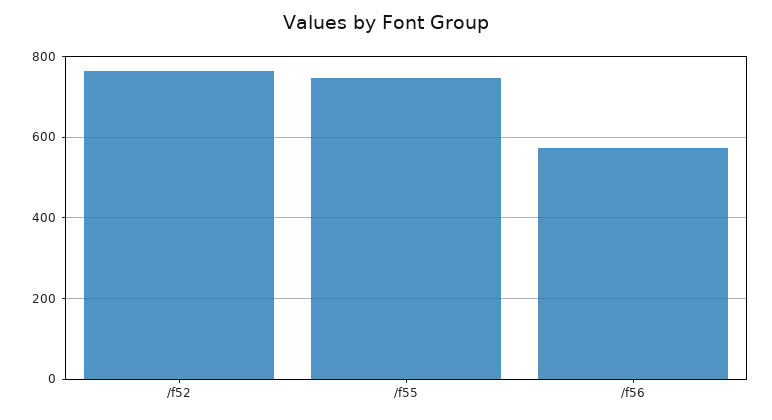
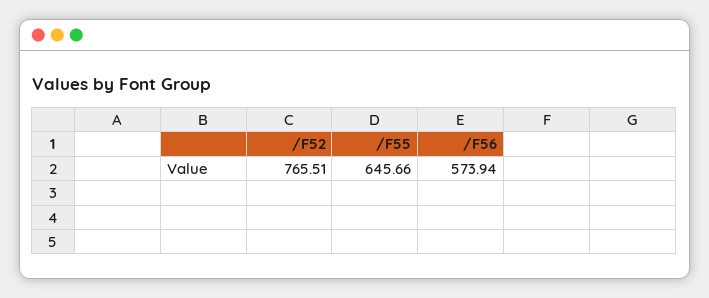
  {
    "/f52": 765.51,
-   "/f55": 740,
+   "/f55": 645.66,
    "/f56": 573.94
  }

